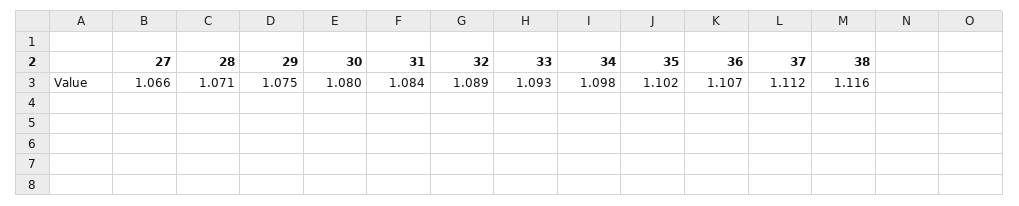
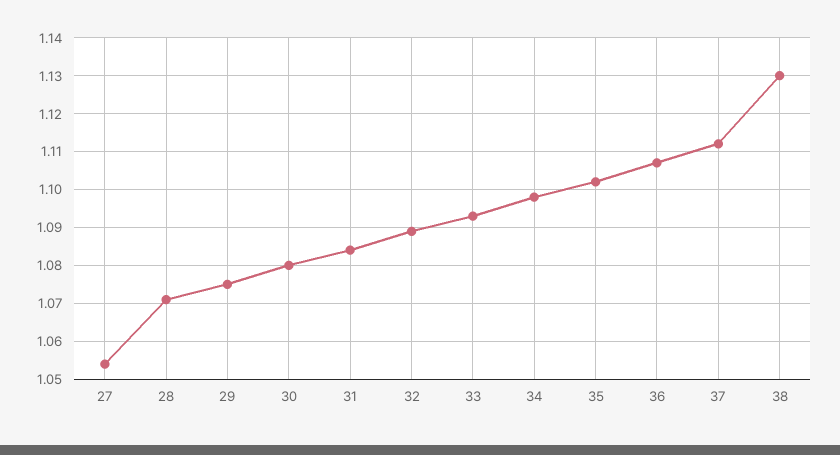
  {
-   "27": 1.066,
+   "27": 1.055,
    "28": 1.071,
    "29": 1.075,
    "30": 1.08,
    "31": 1.084,
    "32": 1.089,
    "33": 1.093,
    "34": 1.098,
    "35": 1.102,
    "36": 1.107,
    "37": 1.112,
-   "38": 1.116
+   "38": 1.13
  }

